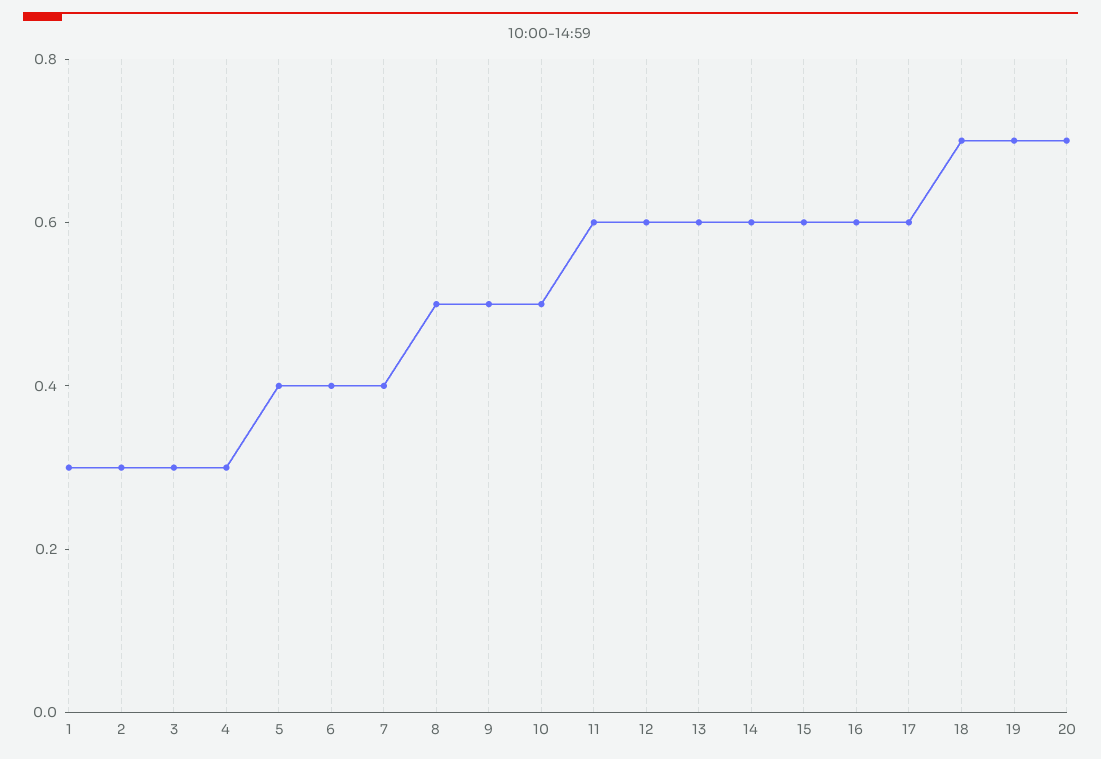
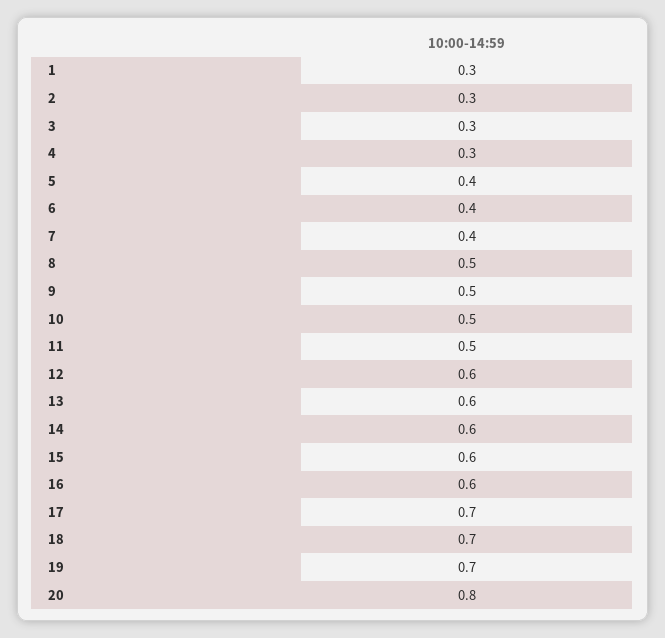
  {
    "1": 0.3,
    "2": 0.3,
    "3": 0.3,
    "4": 0.3,
    "5": 0.4,
    "6": 0.4,
    "7": 0.4,
    "8": 0.5,
    "9": 0.5,
    "10": 0.5,
-   "11": 0.6,
+   "11": 0.5,
    "12": 0.6,
    "13": 0.6,
    "14": 0.6,
    "15": 0.6,
    "16": 0.6,
-   "17": 0.6,
+   "17": 0.7,
    "18": 0.7,
    "19": 0.7,
-   "20": 0.7
+   "20": 0.8
  }

